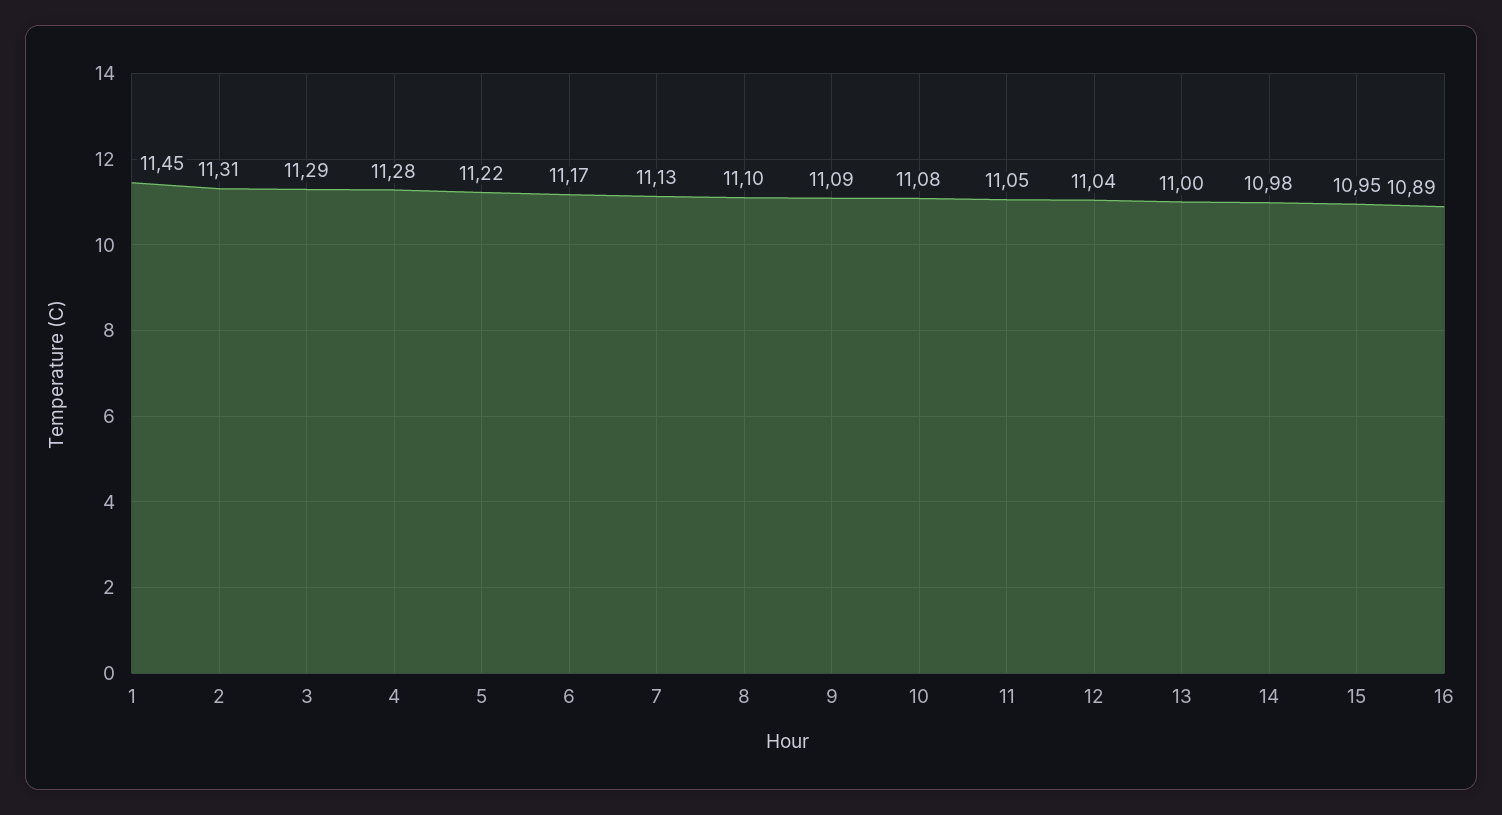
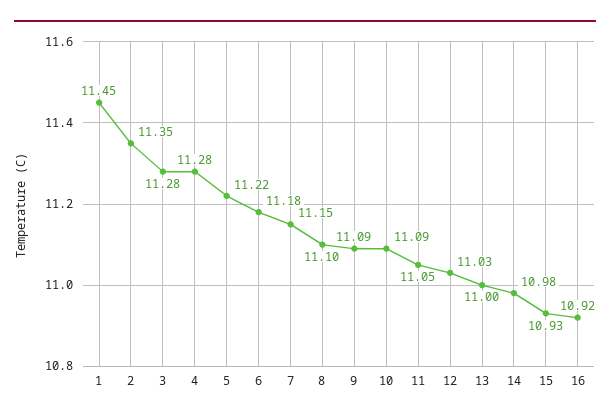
  {
    "1": 11.45,
-   "2": 11.31,
+   "2": 11.35,
-   "3": 11.29,
+   "3": 11.28,
    "4": 11.28,
    "5": 11.22,
-   "6": 11.17,
+   "6": 11.18,
-   "7": 11.13,
+   "7": 11.15,
    "8": 11.1,
    "9": 11.09,
-   "10": 11.08,
+   "10": 11.09,
    "11": 11.05,
-   "12": 11.04,
+   "12": 11.03,
    "13": 11,
    "14": 10.98,
-   "15": 10.95,
+   "15": 10.93,
-   "16": 10.89
+   "16": 10.92
  }

